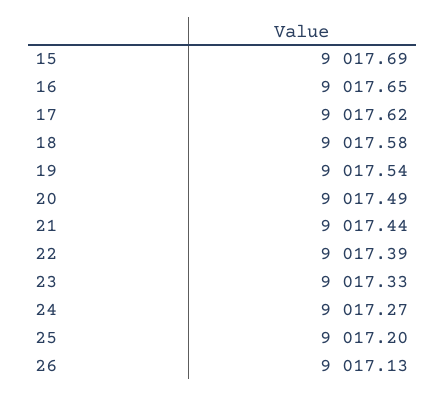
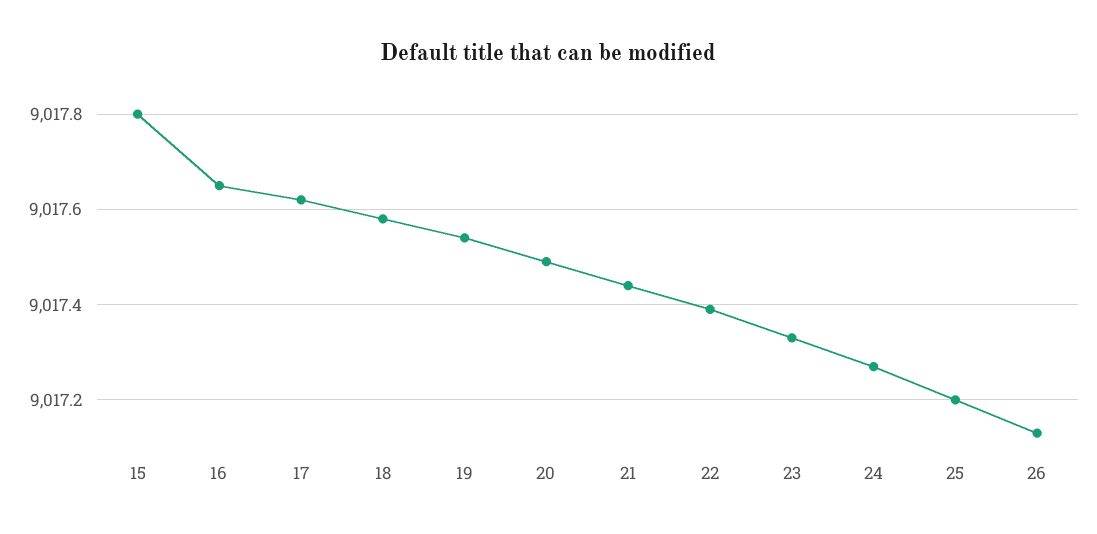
  {
-   "15": 9017.69,
+   "15": 9017.8,
    "16": 9017.65,
    "17": 9017.62,
    "18": 9017.58,
    "19": 9017.54,
    "20": 9017.49,
    "21": 9017.44,
    "22": 9017.39,
    "23": 9017.33,
    "24": 9017.27,
    "25": 9017.2,
    "26": 9017.13
  }

